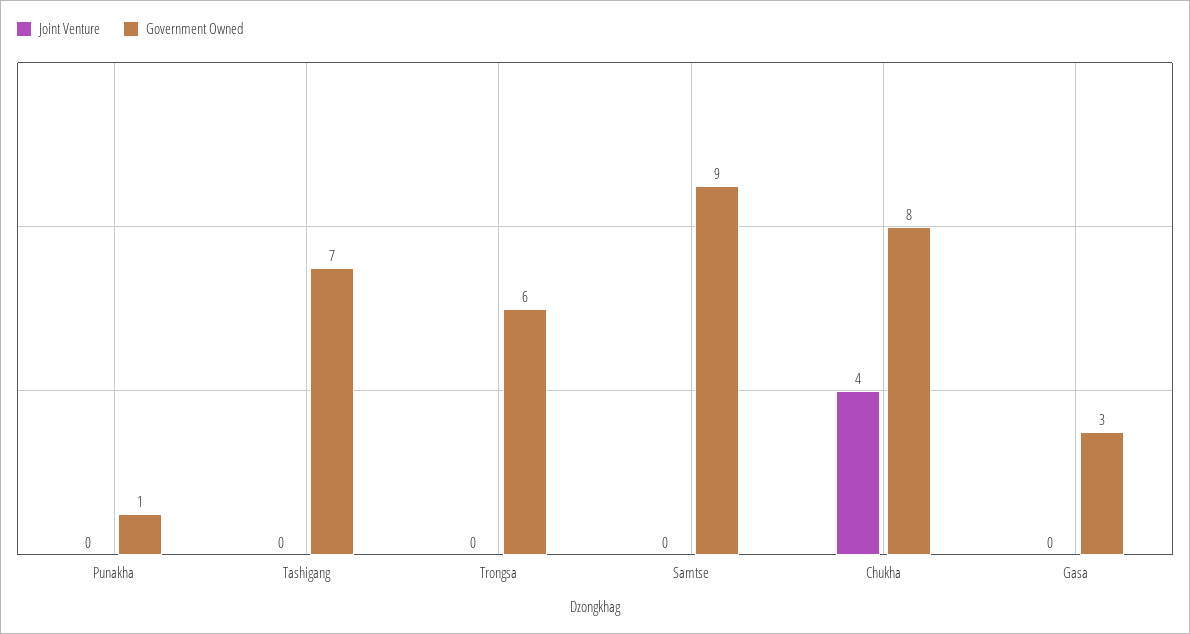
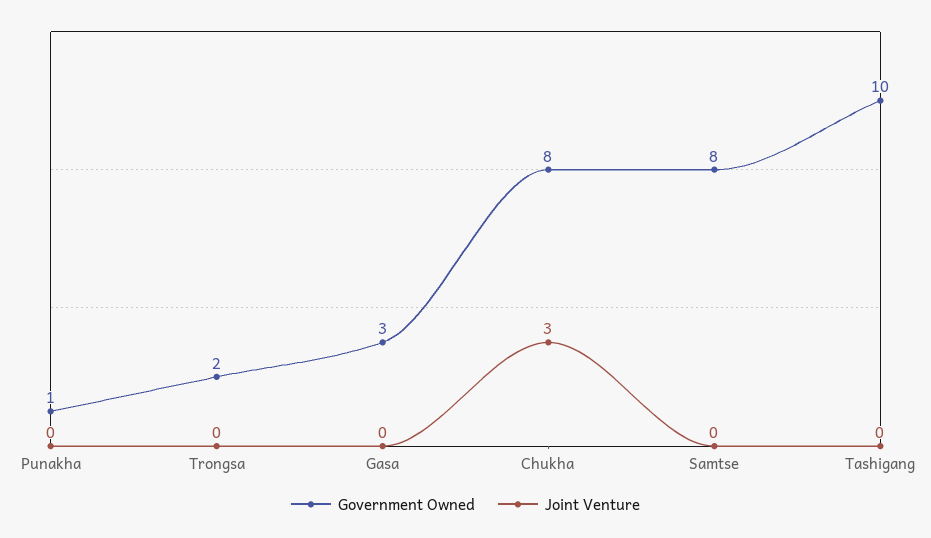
  {
    "Joint Venture": {
      "Punakha": 0,
      "Tashigang": 0,
      "Trongsa": 0,
      "Samtse": 0,
-     "Chukha": 4,
+     "Chukha": 3,
      "Gasa": 0
    },
    "Government Owned": {
      "Punakha": 1,
-     "Tashigang": 7,
+     "Tashigang": 10,
-     "Trongsa": 6,
+     "Trongsa": 2,
-     "Samtse": 9,
+     "Samtse": 8,
      "Chukha": 8,
      "Gasa": 3
    }
  }

